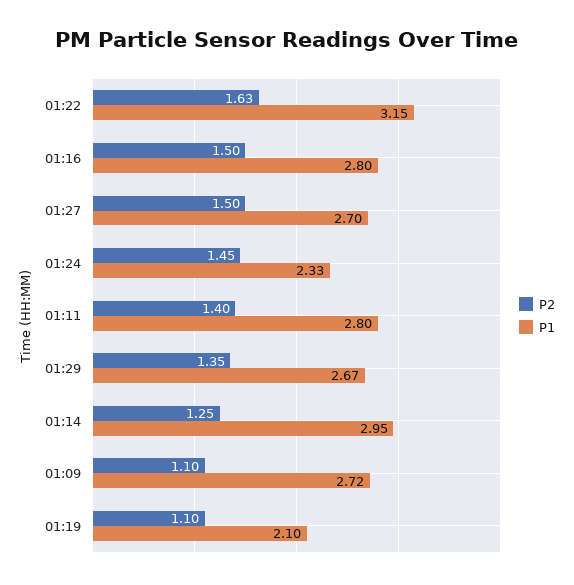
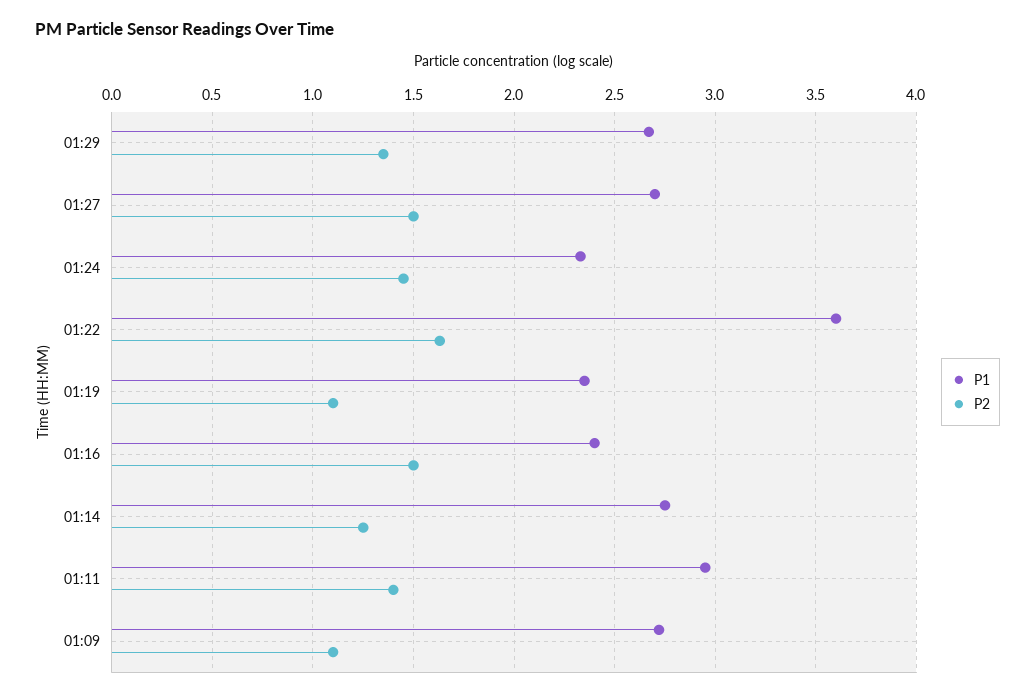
  {
    "P2": {
      "01:22": 1.63,
      "01:16": 1.5,
      "01:27": 1.5,
      "01:24": 1.45,
      "01:11": 1.4,
      "01:29": 1.35,
      "01:14": 1.25,
      "01:09": 1.1,
      "01:19": 1.1
    },
    "P1": {
-     "01:22": 3.15,
+     "01:22": 3.6,
-     "01:16": 2.8,
+     "01:16": 2.4,
      "01:27": 2.7,
      "01:24": 2.33,
-     "01:11": 2.8,
+     "01:11": 2.95,
      "01:29": 2.67,
-     "01:14": 2.95,
+     "01:14": 2.75,
      "01:09": 2.72,
-     "01:19": 2.1
+     "01:19": 2.35
    }
  }

